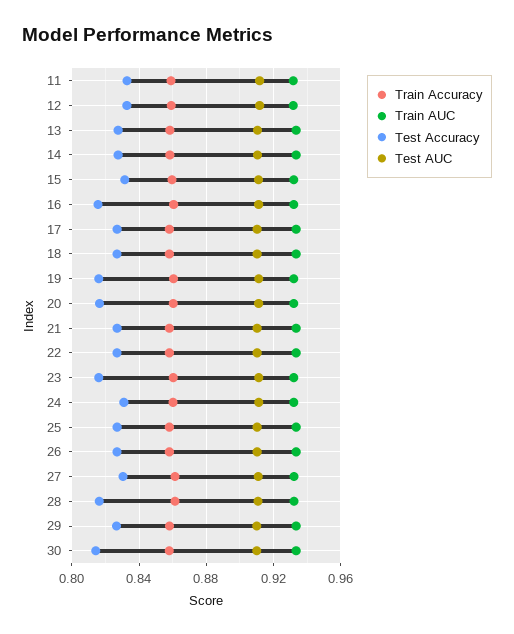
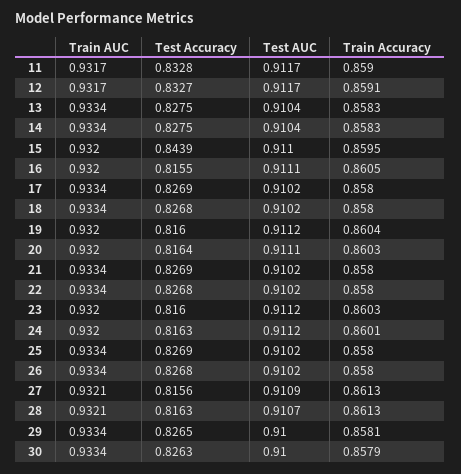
  {
    "Train Accuracy": {
      "11": 0.859,
      "12": 0.8591,
      "13": 0.8583,
      "14": 0.8583,
      "15": 0.8595,
      "16": 0.8605,
      "17": 0.858,
      "18": 0.858,
      "19": 0.8604,
      "20": 0.8603,
      "21": 0.858,
      "22": 0.858,
      "23": 0.8603,
      "24": 0.8601,
      "25": 0.858,
      "26": 0.858,
      "27": 0.8613,
      "28": 0.8613,
      "29": 0.8581,
      "30": 0.8579
    },
    "Train AUC": {
      "11": 0.9317,
      "12": 0.9317,
      "13": 0.9334,
      "14": 0.9334,
      "15": 0.932,
      "16": 0.932,
      "17": 0.9334,
      "18": 0.9334,
      "19": 0.932,
      "20": 0.932,
      "21": 0.9334,
      "22": 0.9334,
      "23": 0.932,
      "24": 0.932,
      "25": 0.9334,
      "26": 0.9334,
      "27": 0.9321,
      "28": 0.9321,
      "29": 0.9334,
      "30": 0.9334
    },
    "Test Accuracy": {
      "11": 0.8328,
      "12": 0.8327,
      "13": 0.8275,
      "14": 0.8275,
-     "15": 0.83,
+     "15": 0.8439,
      "16": 0.8155,
      "17": 0.8269,
      "18": 0.8268,
      "19": 0.816,
      "20": 0.8164,
      "21": 0.8269,
      "22": 0.8268,
      "23": 0.816,
-     "24": 0.83,
+     "24": 0.8163,
      "25": 0.8269,
      "26": 0.8268,
-     "27": 0.83,
+     "27": 0.8156,
      "28": 0.8163,
      "29": 0.8265,
-     "30": 0.815
+     "30": 0.8263
    },
    "Test AUC": {
      "11": 0.9117,
      "12": 0.9117,
      "13": 0.9104,
      "14": 0.9104,
      "15": 0.911,
      "16": 0.9111,
      "17": 0.9102,
      "18": 0.9102,
      "19": 0.9112,
      "20": 0.9111,
      "21": 0.9102,
      "22": 0.9102,
      "23": 0.9112,
      "24": 0.9112,
      "25": 0.9102,
      "26": 0.9102,
      "27": 0.9109,
      "28": 0.9107,
      "29": 0.91,
      "30": 0.91
    }
  }

